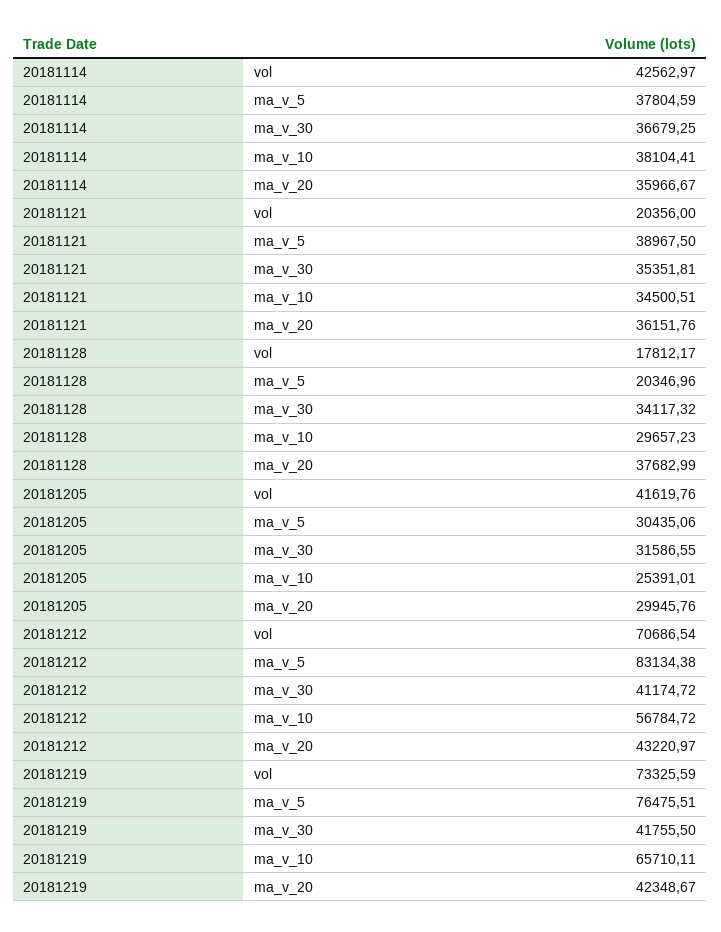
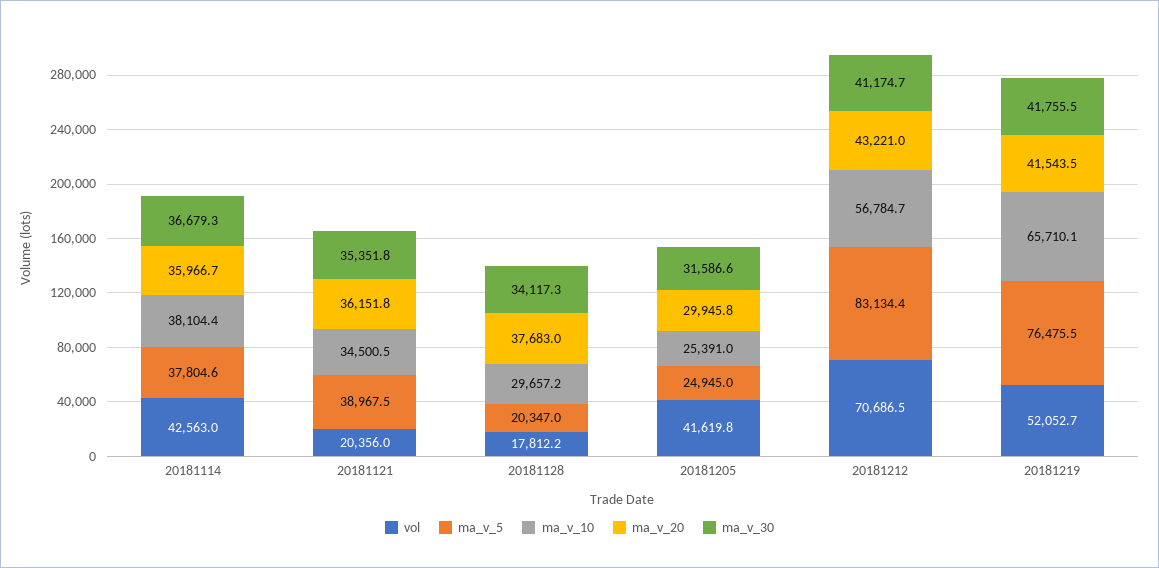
  {
    "vol": {
      "20181114": 42562.97,
      "20181121": 20356,
      "20181128": 17812.17,
      "20181205": 41619.76,
      "20181212": 70686.54,
-     "20181219": 73325.59
+     "20181219": 52052.7
    },
    "ma_v_5": {
      "20181114": 37804.59,
      "20181121": 38967.5,
      "20181128": 20346.96,
-     "20181205": 30435.06,
+     "20181205": 24945,
      "20181212": 83134.38,
      "20181219": 76475.51
    },
    "ma_v_30": {
      "20181114": 36679.25,
      "20181121": 35351.81,
      "20181128": 34117.32,
      "20181205": 31586.55,
      "20181212": 41174.72,
      "20181219": 41755.5
    },
    "ma_v_10": {
      "20181114": 38104.41,
      "20181121": 34500.51,
      "20181128": 29657.23,
      "20181205": 25391.01,
      "20181212": 56784.72,
      "20181219": 65710.11
    },
    "ma_v_20": {
      "20181114": 35966.67,
      "20181121": 36151.76,
      "20181128": 37682.99,
      "20181205": 29945.76,
      "20181212": 43220.97,
-     "20181219": 42348.67
+     "20181219": 41543.5
    }
  }

